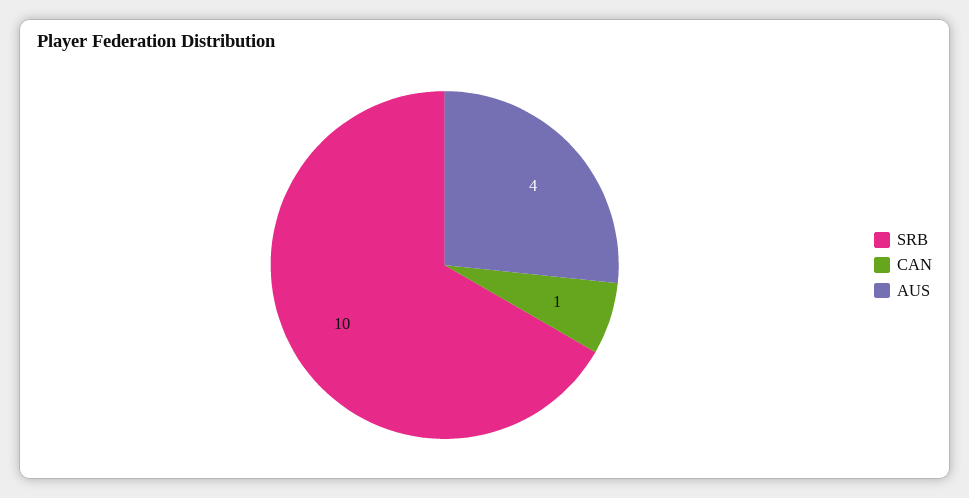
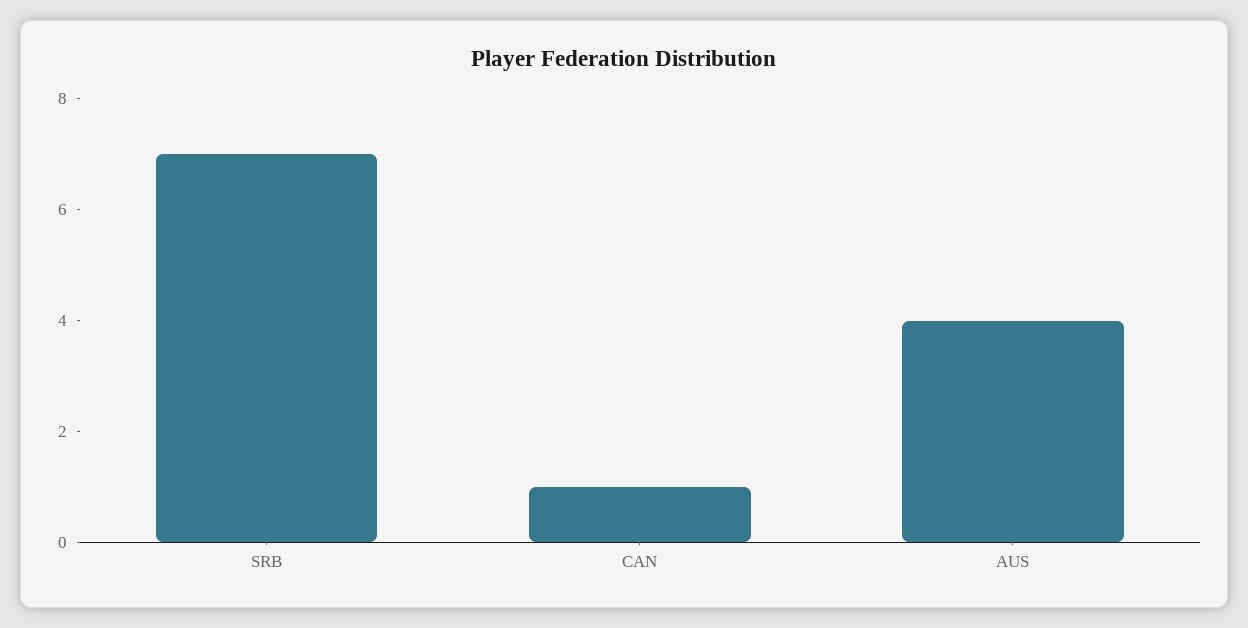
  {
-   "SRB": 10,
+   "SRB": 7,
    "CAN": 1,
    "AUS": 4
  }

